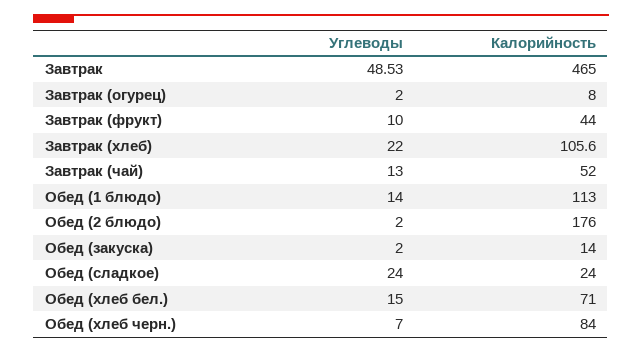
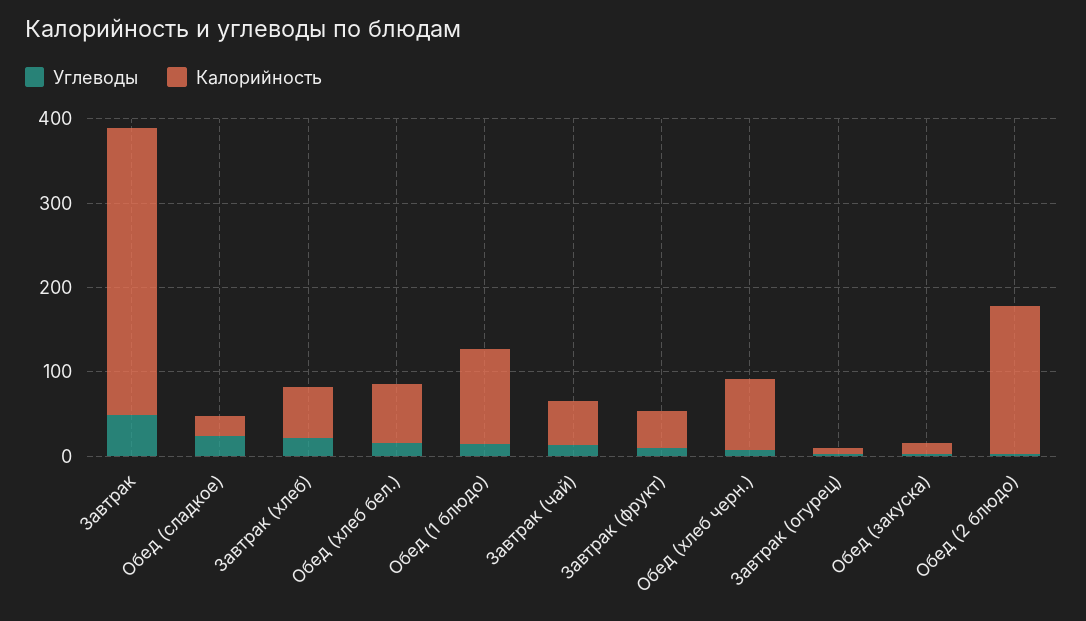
  {
    "Углеводы": {
      "Завтрак": 48.53,
      "Завтрак (огурец)": 2,
      "Завтрак (фрукт)": 10,
      "Завтрак (хлеб)": 22,
      "Завтрак (чай)": 13,
      "Обед (1 блюдо)": 14,
      "Обед (2 блюдо)": 2,
      "Обед (закуска)": 2,
      "Обед (сладкое)": 24,
      "Обед (хлеб бел.)": 15,
      "Обед (хлеб черн.)": 7
    },
    "Калорийность": {
-     "Завтрак": 465,
+     "Завтрак": 340,
      "Завтрак (огурец)": 8,
      "Завтрак (фрукт)": 44,
-     "Завтрак (хлеб)": 105.6,
+     "Завтрак (хлеб)": 60,
      "Завтрак (чай)": 52,
      "Обед (1 блюдо)": 113,
      "Обед (2 блюдо)": 176,
      "Обед (закуска)": 14,
      "Обед (сладкое)": 24,
      "Обед (хлеб бел.)": 71,
      "Обед (хлеб черн.)": 84
    }
  }

